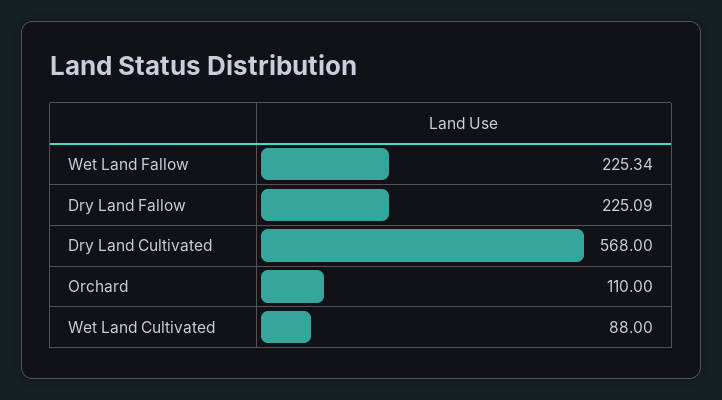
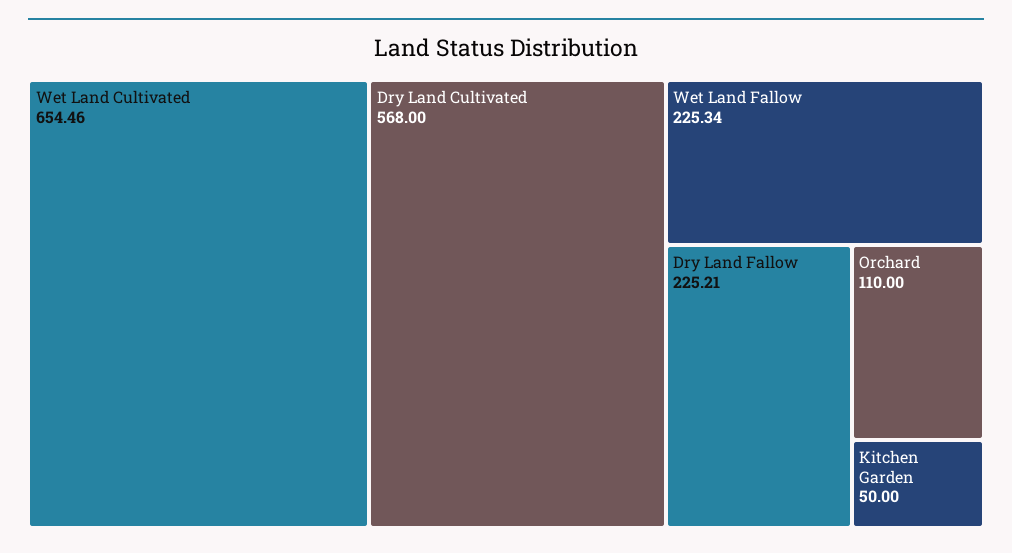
  {
    "Wet Land Fallow": 225.34,
-   "Dry Land Fallow": 225.09,
+   "Dry Land Fallow": 225.21,
    "Dry Land Cultivated": 568,
    "Orchard": 110,
-   "Wet Land Cultivated": 88
+   "Wet Land Cultivated": 654.46,
+   "Kitchen Garden": 50
  }

